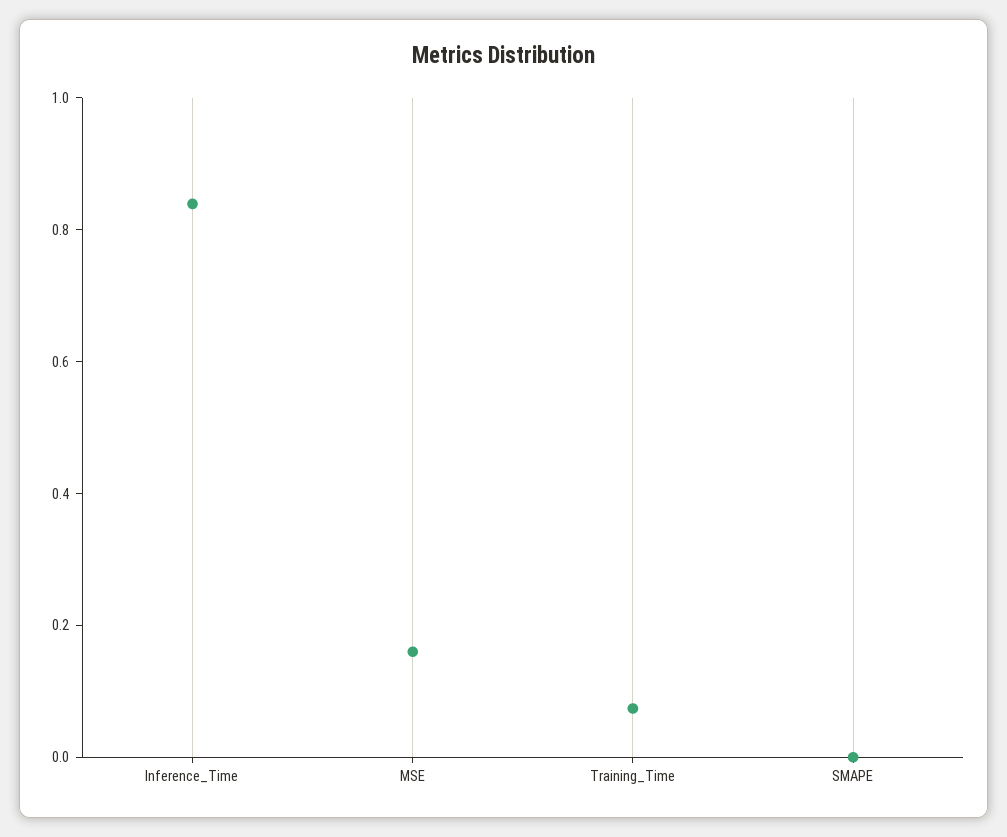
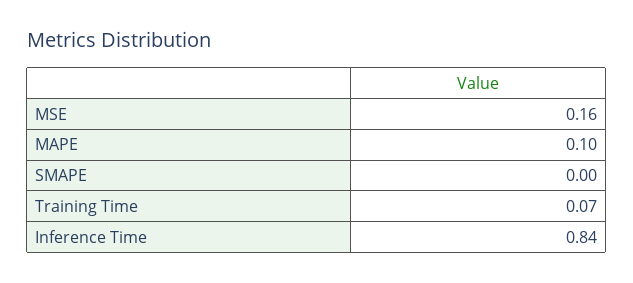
  {
    "Inference_Time": 0.84,
    "MSE": 0.16,
    "Training_Time": 0.07,
-   "SMAPE": 0
+   "SMAPE": 0,
+   "MAPE": 0.1
  }

